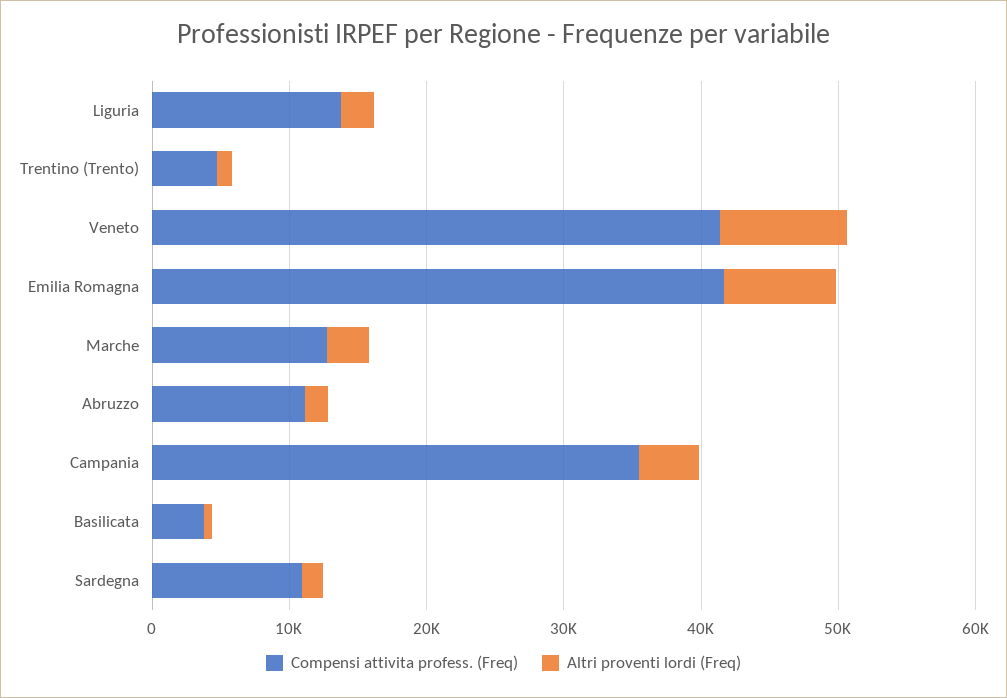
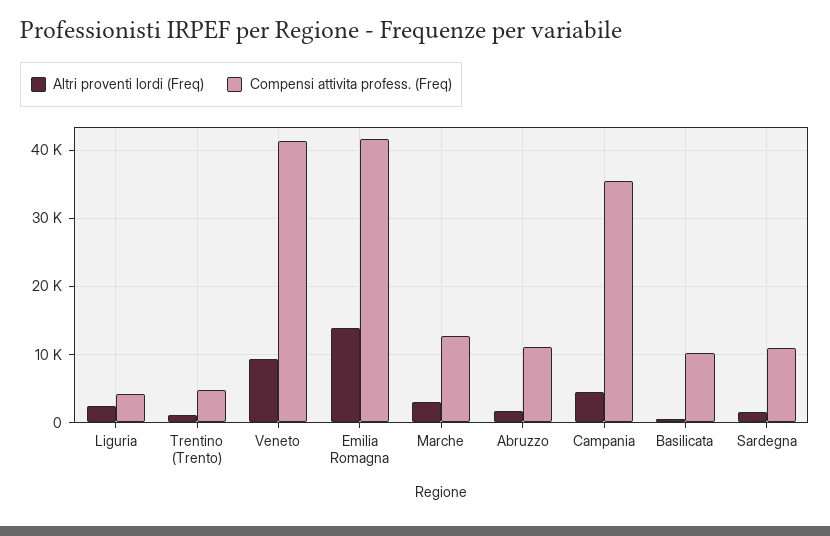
  {
    "Compensi attivita profess. (Freq)": {
-     "Liguria": 14000,
+     "Liguria": 4000,
      "Trentino (Trento)": 5000,
      "Veneto": 41000,
      "Emilia Romagna": 42000,
      "Marche": 13000,
      "Abruzzo": 11000,
      "Campania": 35000,
-     "Basilicata": 4000,
+     "Basilicata": 10000,
      "Sardegna": 11000
    },
    "Altri proventi lordi (Freq)": {
      "Liguria": 2000,
      "Trentino (Trento)": 1000,
      "Veneto": 9000,
-     "Emilia Romagna": 8000,
+     "Emilia Romagna": 14000,
      "Marche": 3000,
      "Abruzzo": 2000,
      "Campania": 4000,
      "Basilicata": 1000,
      "Sardegna": 2000
    }
  }

